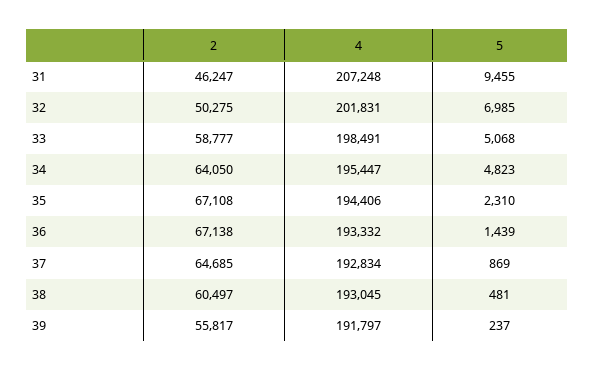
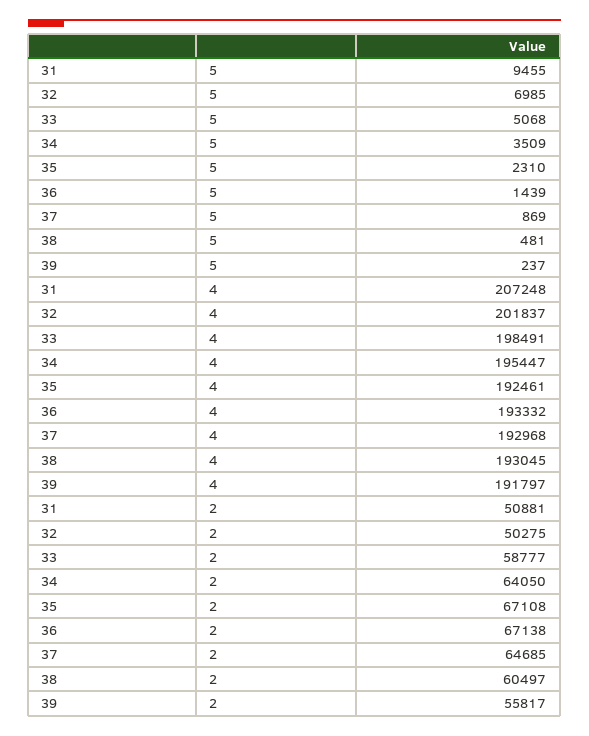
  {
    "2": {
-     "31": 46247,
+     "31": 50881,
      "32": 50275,
      "33": 58777,
      "34": 64050,
      "35": 67108,
      "36": 67138,
      "37": 64685,
      "38": 60497,
      "39": 55817
    },
    "4": {
      "31": 207248,
-     "32": 201831,
+     "32": 201837,
      "33": 198491,
      "34": 195447,
-     "35": 194406,
+     "35": 192461,
      "36": 193332,
-     "37": 192834,
+     "37": 192968,
      "38": 193045,
      "39": 191797
    },
    "5": {
      "31": 9455,
      "32": 6985,
      "33": 5068,
-     "34": 4823,
+     "34": 3509,
      "35": 2310,
      "36": 1439,
      "37": 869,
      "38": 481,
      "39": 237
    }
  }

